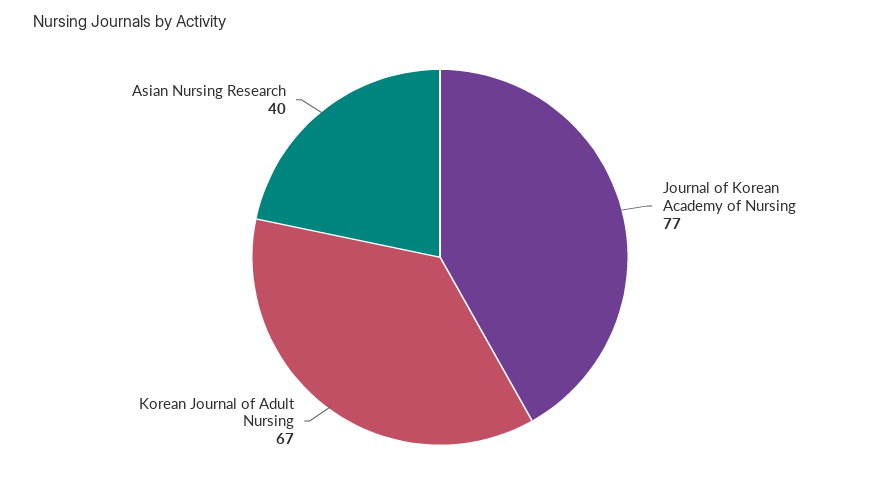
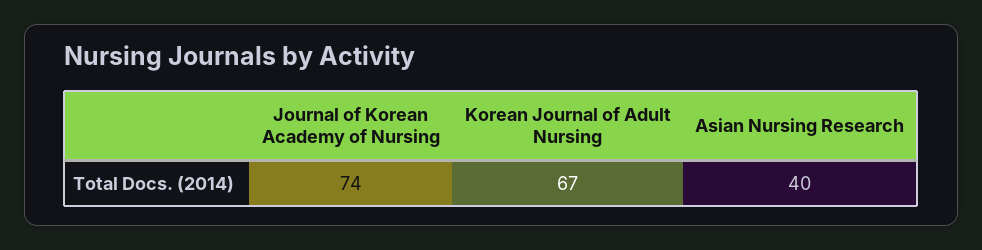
  {
-   "Journal of Korean Academy of Nursing": 77,
+   "Journal of Korean Academy of Nursing": 74,
    "Korean Journal of Adult Nursing": 67,
    "Asian Nursing Research": 40
  }

